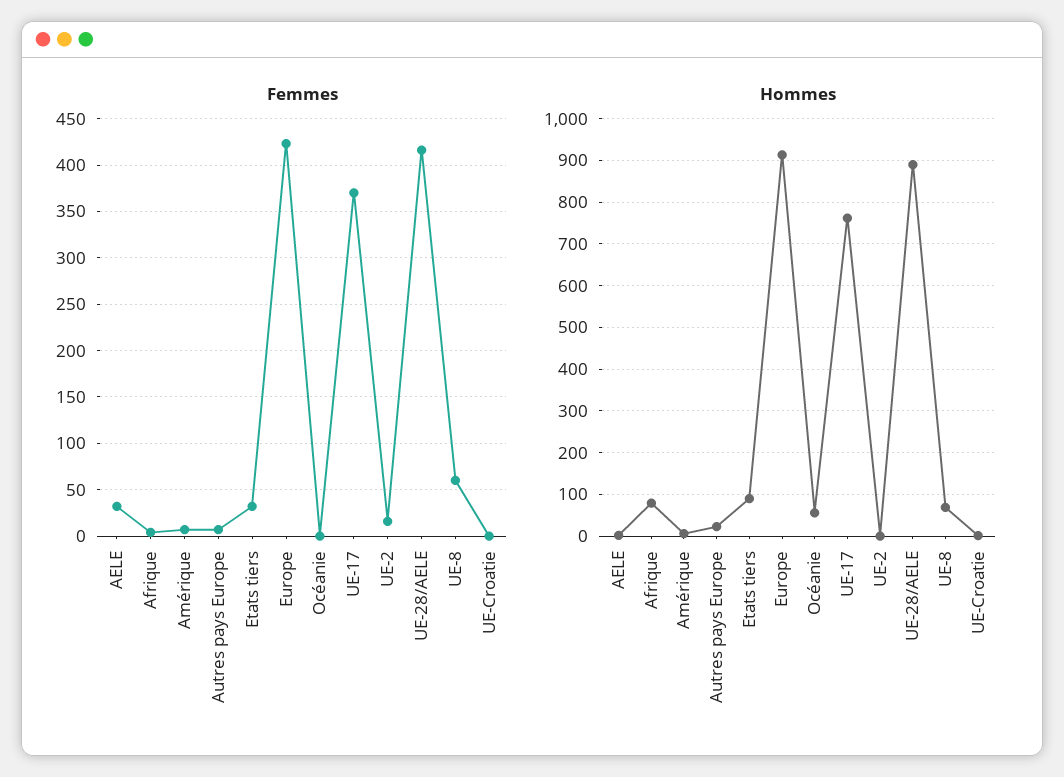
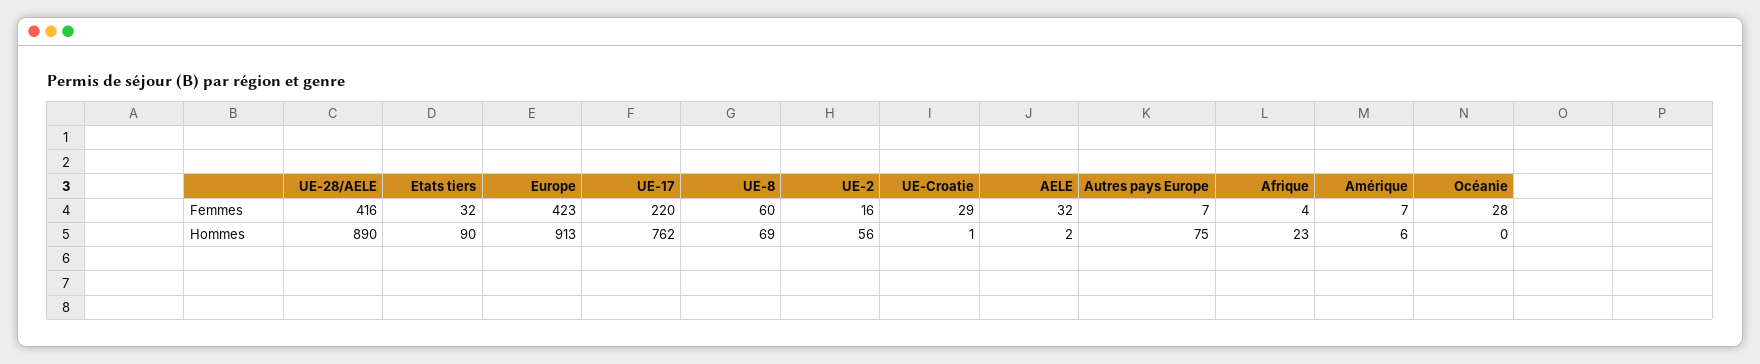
  {
    "Femmes": {
      "AELE": 32,
      "Afrique": 4,
      "Amérique": 7,
      "Autres pays Europe": 7,
      "Etats tiers": 32,
      "Europe": 423,
-     "Océanie": 0,
+     "Océanie": 28,
-     "UE-17": 370,
+     "UE-17": 220,
      "UE-2": 16,
      "UE-28/AELE": 416,
      "UE-8": 60,
-     "UE-Croatie": 0
+     "UE-Croatie": 29
    },
    "Hommes": {
      "AELE": 2,
-     "Afrique": 80,
+     "Afrique": 23,
      "Amérique": 6,
-     "Autres pays Europe": 20,
+     "Autres pays Europe": 75,
      "Etats tiers": 90,
      "Europe": 913,
-     "Océanie": 60,
+     "Océanie": 0,
      "UE-17": 762,
-     "UE-2": 0,
+     "UE-2": 56,
      "UE-28/AELE": 890,
      "UE-8": 69,
      "UE-Croatie": 1
    }
  }

